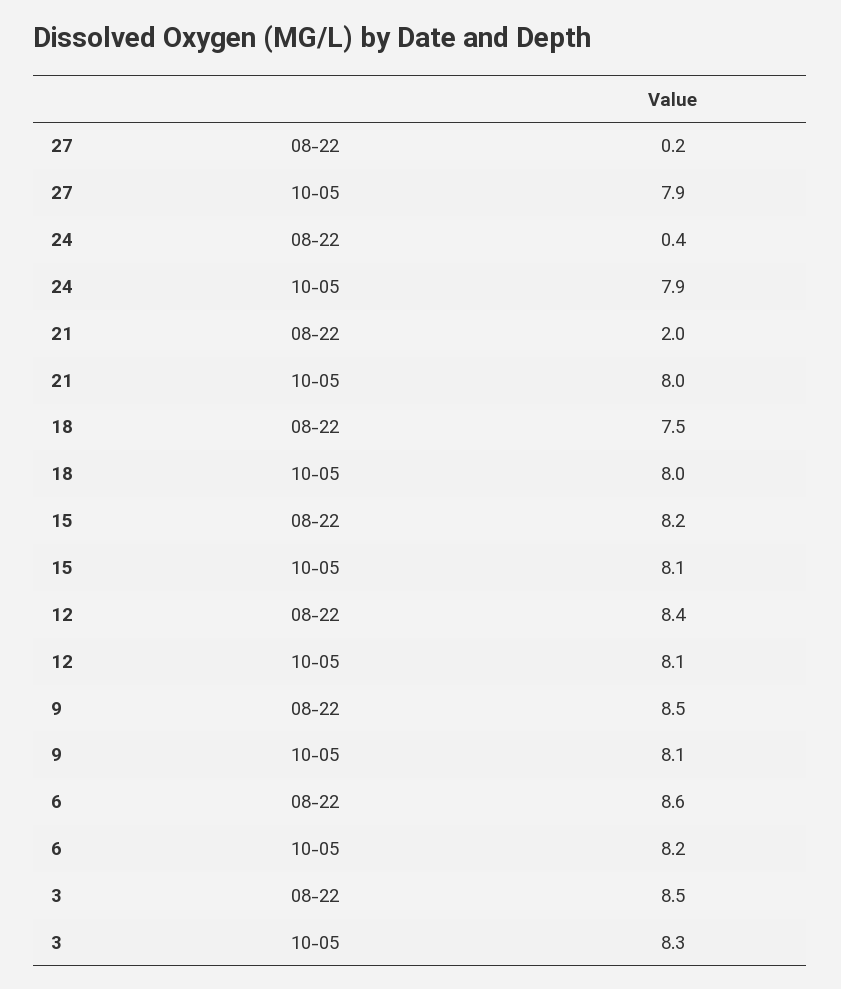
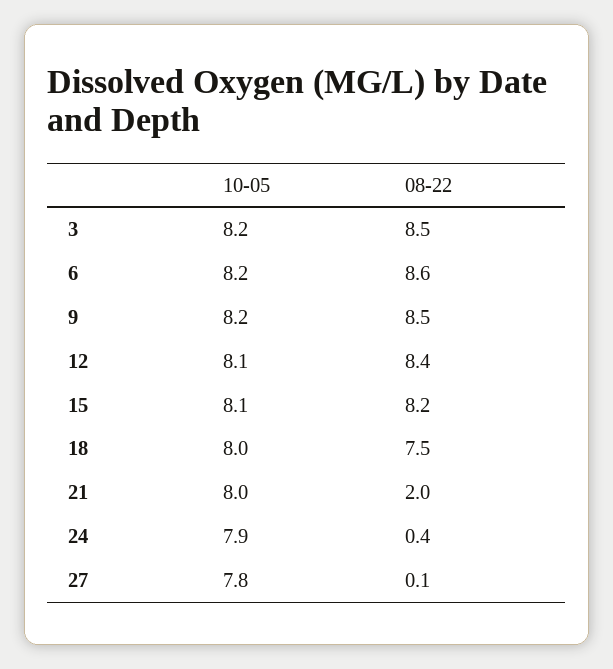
  {
    "27": {
-     "08-22": 0.2,
+     "08-22": 0.1,
-     "10-05": 7.9
+     "10-05": 7.8
    },
    "24": {
      "08-22": 0.4,
      "10-05": 7.9
    },
    "21": {
      "08-22": 2,
      "10-05": 8
    },
    "18": {
      "08-22": 7.5,
      "10-05": 8
    },
    "15": {
      "08-22": 8.2,
      "10-05": 8.1
    },
    "12": {
      "08-22": 8.4,
      "10-05": 8.1
    },
    "9": {
      "08-22": 8.5,
-     "10-05": 8.1
+     "10-05": 8.2
    },
    "6": {
      "08-22": 8.6,
      "10-05": 8.2
    },
    "3": {
      "08-22": 8.5,
-     "10-05": 8.3
+     "10-05": 8.2
    }
  }

